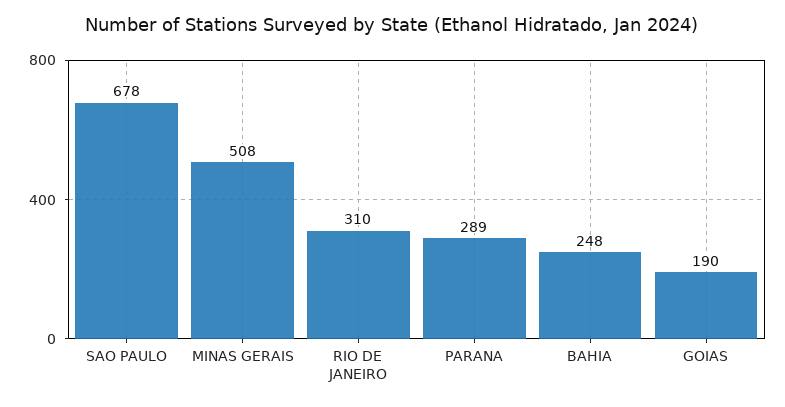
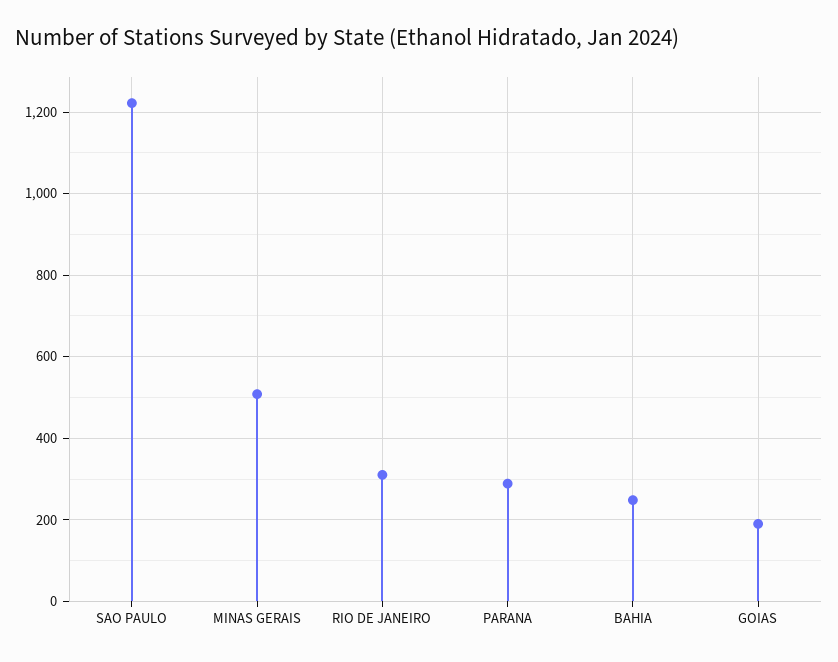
  {
-   "SAO PAULO": 678,
+   "SAO PAULO": 1220,
    "MINAS GERAIS": 508,
    "RIO DE JANEIRO": 310,
    "PARANA": 289,
    "BAHIA": 248,
    "GOIAS": 190
  }

